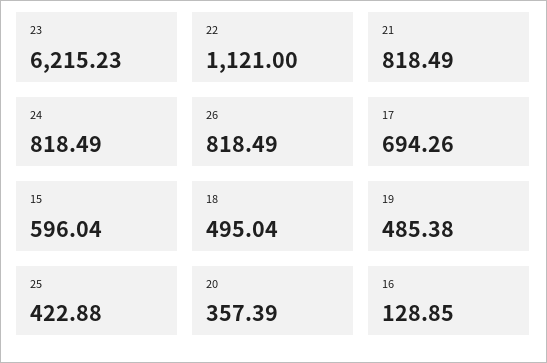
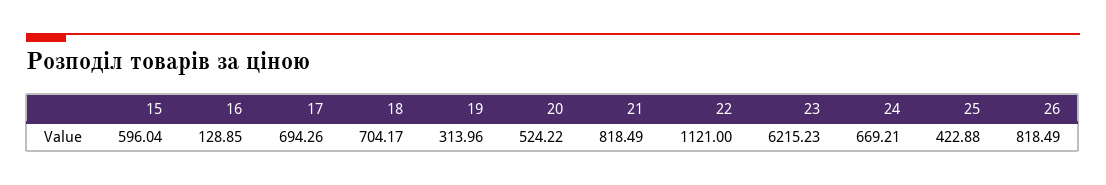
  {
    "23": 6215.23,
    "22": 1121,
    "21": 818.49,
-   "24": 818.49,
+   "24": 669.21,
    "26": 818.49,
    "17": 694.26,
    "15": 596.04,
-   "18": 495.04,
+   "18": 704.17,
-   "19": 485.38,
+   "19": 313.96,
    "25": 422.88,
-   "20": 357.39,
+   "20": 524.22,
    "16": 128.85
  }

